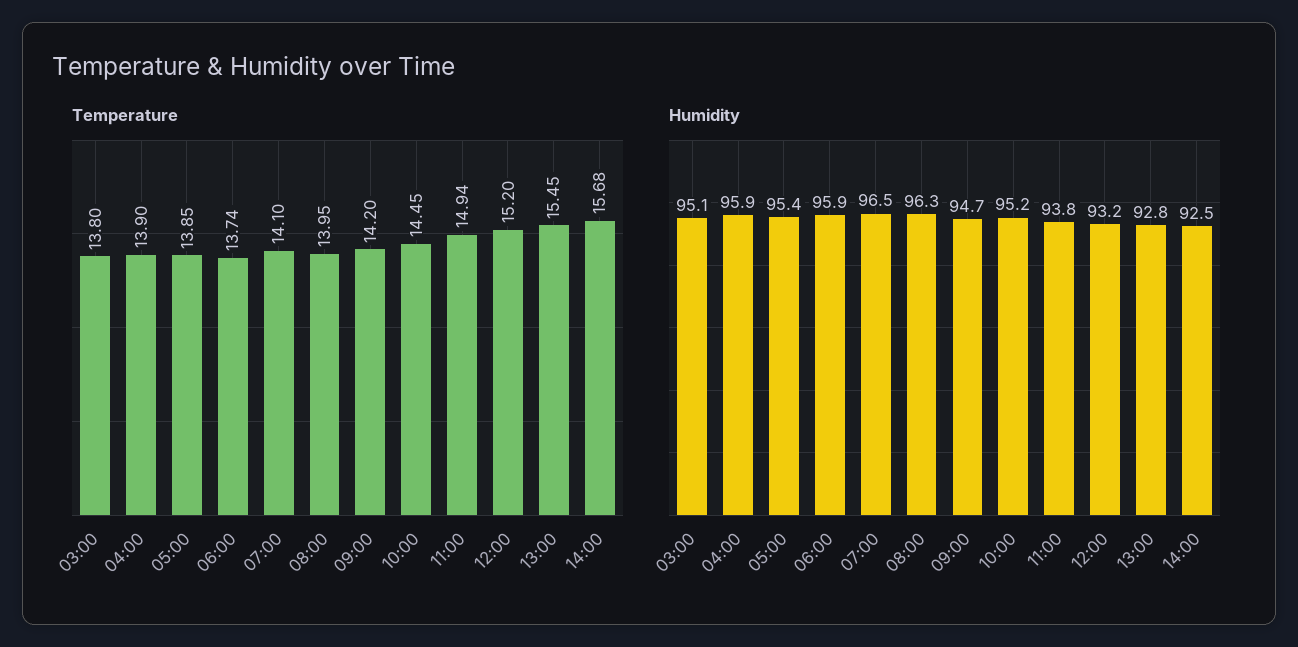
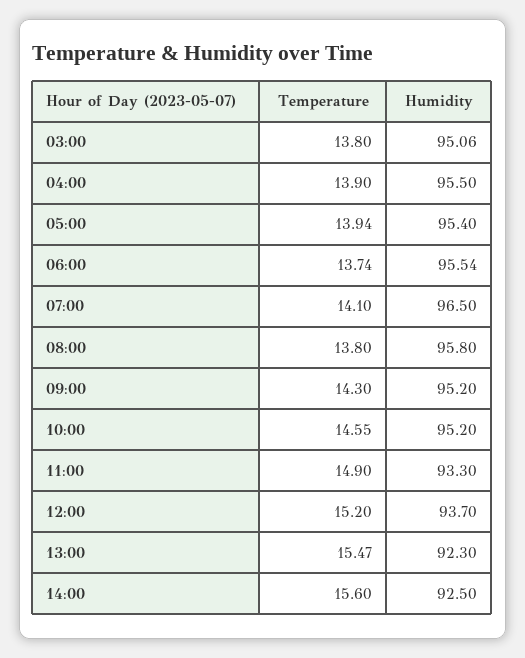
  {
    "Temperature": {
      "03:00": 13.8,
      "04:00": 13.9,
-     "05:00": 13.85,
+     "05:00": 13.94,
      "06:00": 13.74,
      "07:00": 14.1,
-     "08:00": 13.95,
+     "08:00": 13.8,
-     "09:00": 14.2,
+     "09:00": 14.3,
-     "10:00": 14.45,
+     "10:00": 14.55,
-     "11:00": 14.94,
+     "11:00": 14.9,
      "12:00": 15.2,
-     "13:00": 15.45,
+     "13:00": 15.47,
-     "14:00": 15.68
+     "14:00": 15.6
    },
    "Humidity": {
      "03:00": 95.06,
-     "04:00": 95.9,
+     "04:00": 95.5,
      "05:00": 95.4,
-     "06:00": 95.9,
+     "06:00": 95.54,
      "07:00": 96.5,
-     "08:00": 96.3,
+     "08:00": 95.8,
-     "09:00": 94.7,
+     "09:00": 95.2,
      "10:00": 95.2,
-     "11:00": 93.8,
+     "11:00": 93.3,
-     "12:00": 93.2,
+     "12:00": 93.7,
-     "13:00": 92.8,
+     "13:00": 92.3,
      "14:00": 92.5
    }
  }

